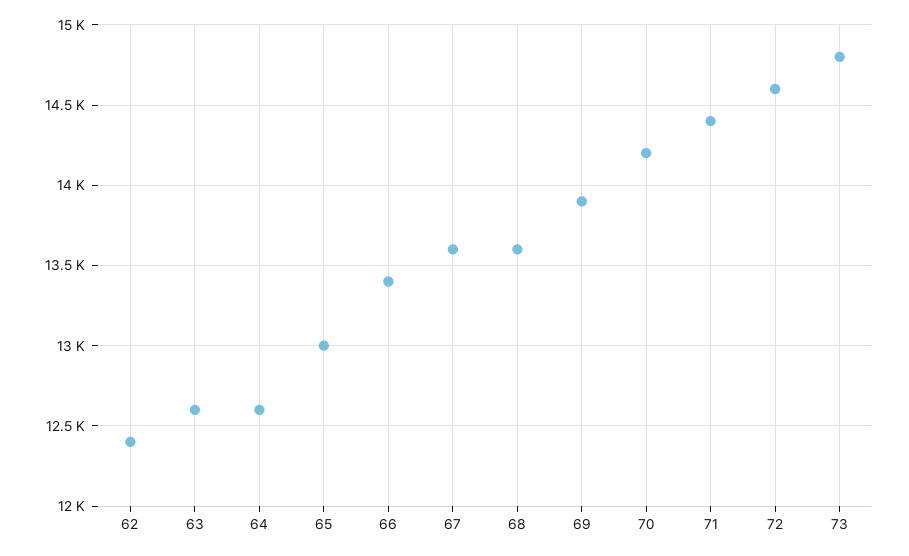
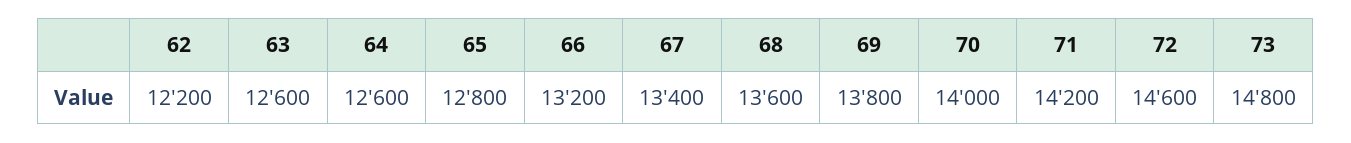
  {
-   "62": 12400,
+   "62": 12200,
    "63": 12600,
    "64": 12600,
-   "65": 13000,
+   "65": 12800,
-   "66": 13400,
+   "66": 13200,
-   "67": 13600,
+   "67": 13400,
    "68": 13600,
-   "69": 13900,
+   "69": 13800,
-   "70": 14200,
+   "70": 14000,
-   "71": 14400,
+   "71": 14200,
    "72": 14600,
    "73": 14800
  }

